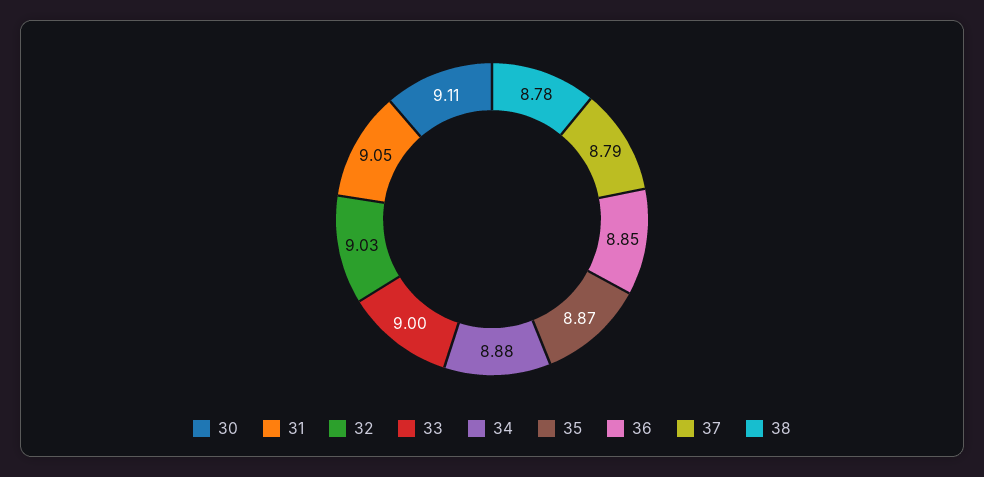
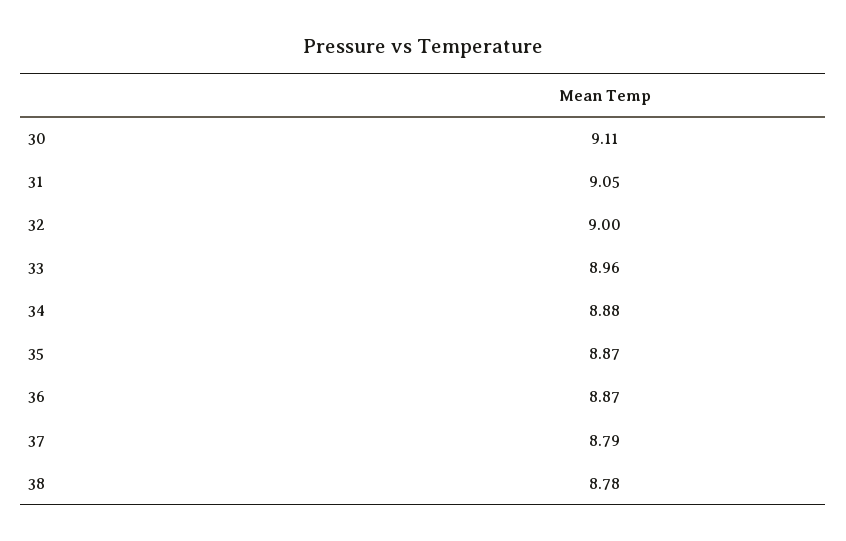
  {
    "30": 9.11,
    "31": 9.05,
-   "32": 9.03,
+   "32": 9,
-   "33": 9,
+   "33": 8.96,
    "34": 8.88,
    "35": 8.87,
-   "36": 8.85,
+   "36": 8.87,
    "37": 8.79,
    "38": 8.78
  }

